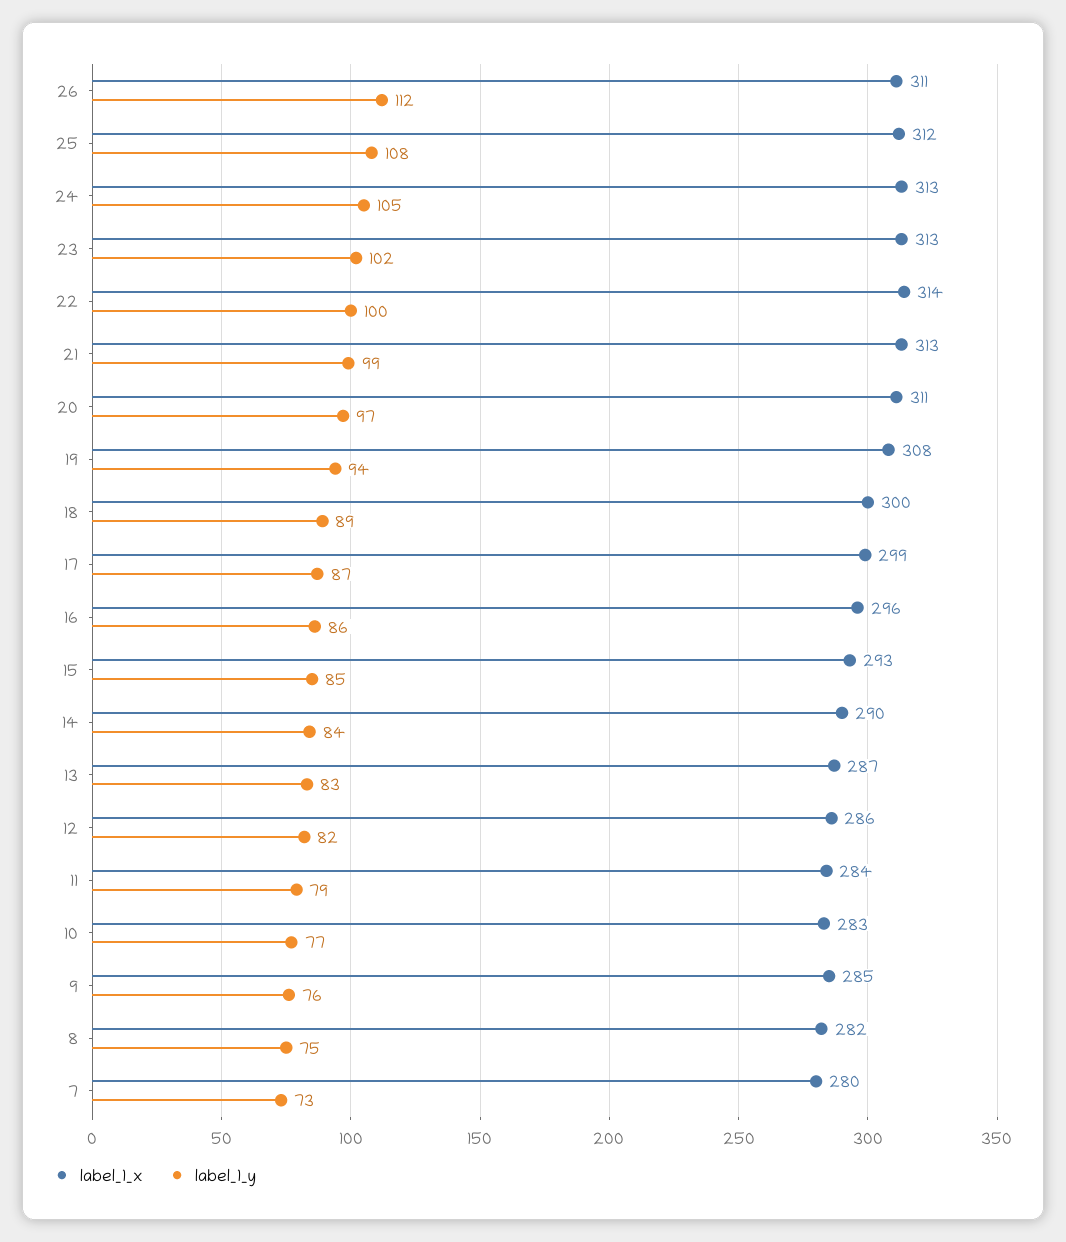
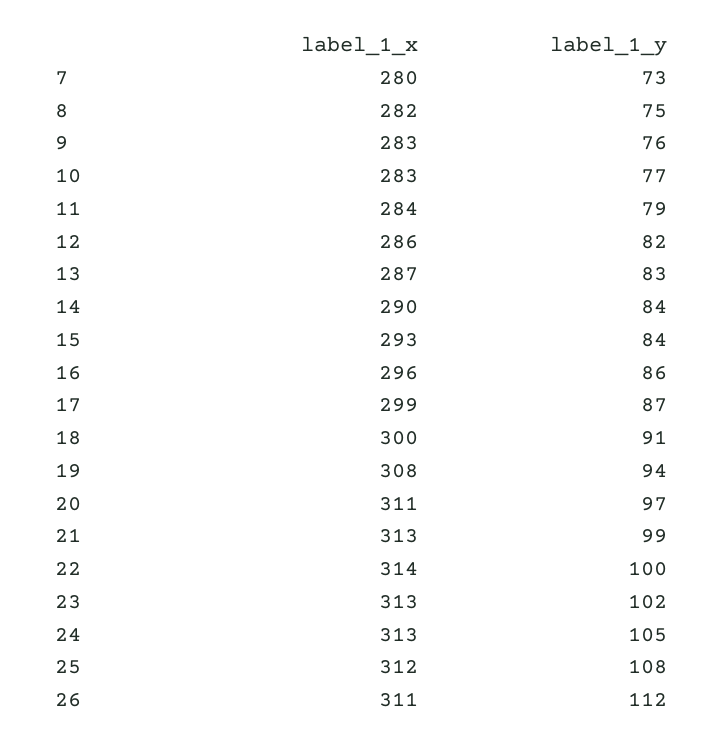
  {
    "label_1_x": {
      "26": 311,
      "25": 312,
      "24": 313,
      "23": 313,
      "22": 314,
      "21": 313,
      "20": 311,
      "19": 308,
      "18": 300,
      "17": 299,
      "16": 296,
      "15": 293,
      "14": 290,
      "13": 287,
      "12": 286,
      "11": 284,
      "10": 283,
-     "9": 285,
+     "9": 283,
      "8": 282,
      "7": 280
    },
    "label_1_y": {
      "26": 112,
      "25": 108,
      "24": 105,
      "23": 102,
      "22": 100,
      "21": 99,
      "20": 97,
      "19": 94,
-     "18": 89,
+     "18": 91,
      "17": 87,
      "16": 86,
-     "15": 85,
+     "15": 84,
      "14": 84,
      "13": 83,
      "12": 82,
      "11": 79,
      "10": 77,
      "9": 76,
      "8": 75,
      "7": 73
    }
  }

